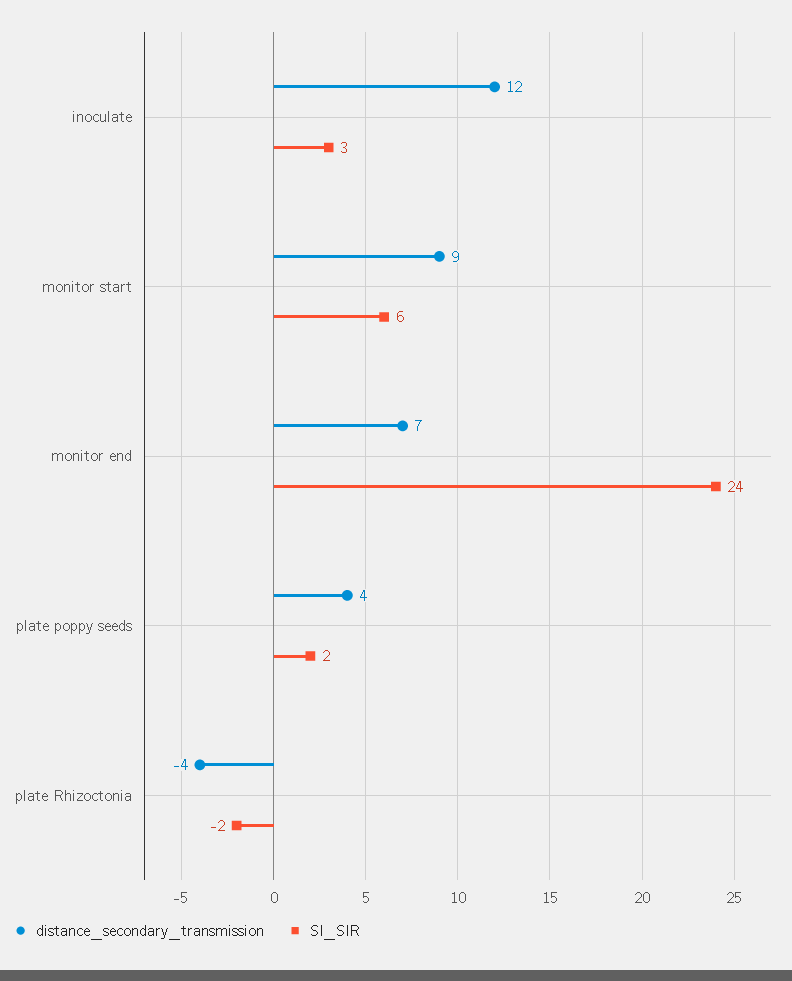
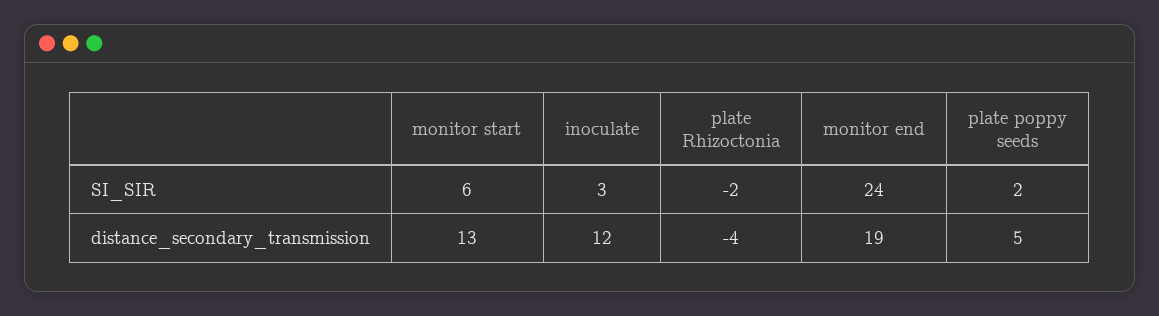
  {
    "distance_secondary_transmission": {
      "inoculate": 12,
-     "monitor start": 9,
+     "monitor start": 13,
-     "monitor end": 7,
+     "monitor end": 19,
-     "plate poppy seeds": 4,
+     "plate poppy seeds": 5,
      "plate Rhizoctonia": -4
    },
    "SI_SIR": {
      "inoculate": 3,
      "monitor start": 6,
      "monitor end": 24,
      "plate poppy seeds": 2,
      "plate Rhizoctonia": -2
    }
  }

